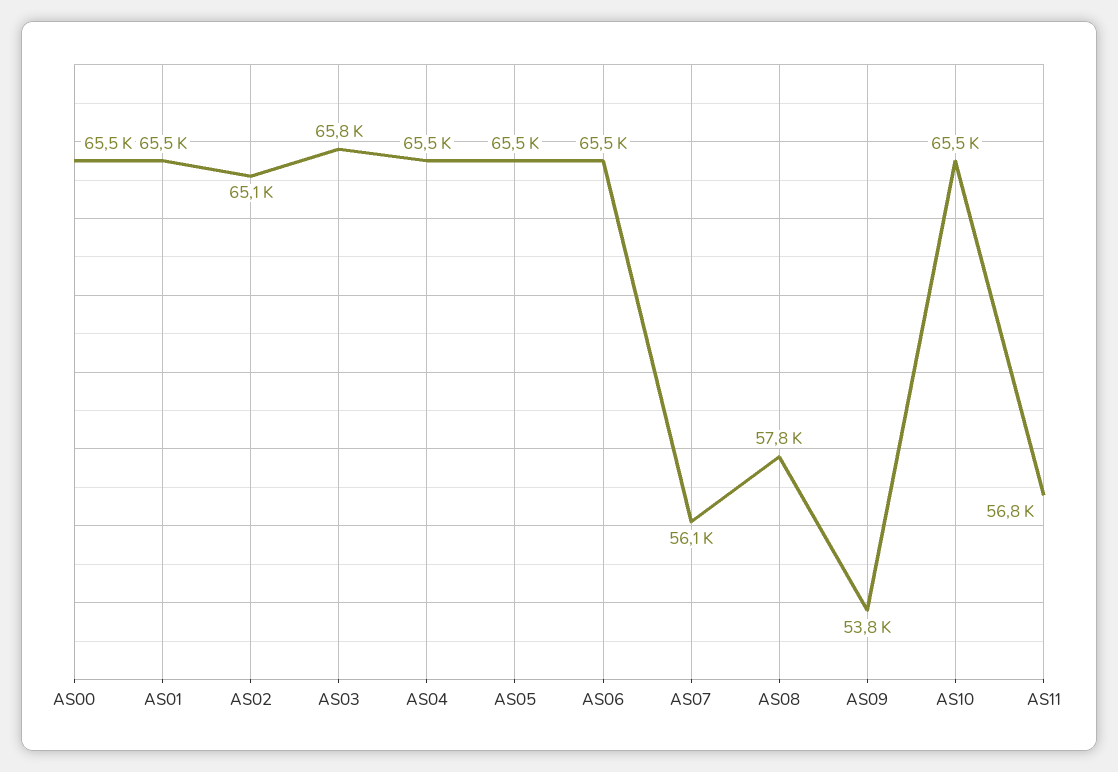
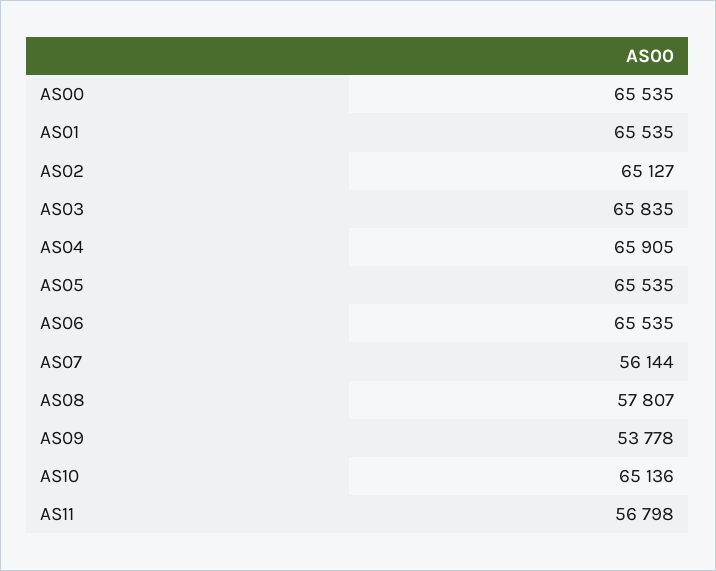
  {
    "AS00": 65535,
    "AS01": 65535,
    "AS02": 65127,
    "AS03": 65835,
-   "AS04": 65500,
+   "AS04": 65905,
    "AS05": 65535,
    "AS06": 65535,
    "AS07": 56144,
    "AS08": 57807,
    "AS09": 53778,
-   "AS10": 65500,
+   "AS10": 65136,
    "AS11": 56798
  }

